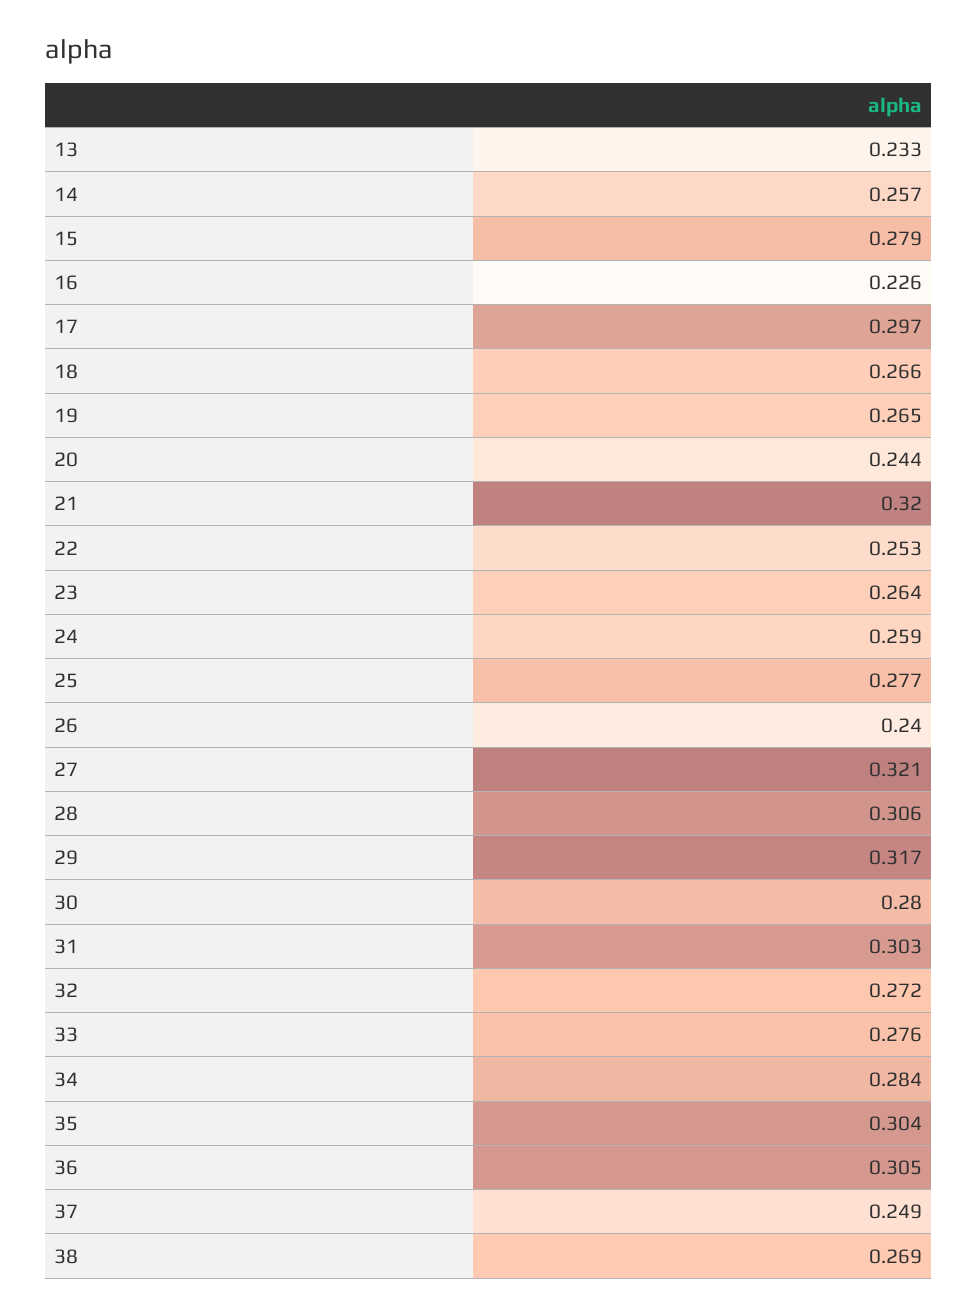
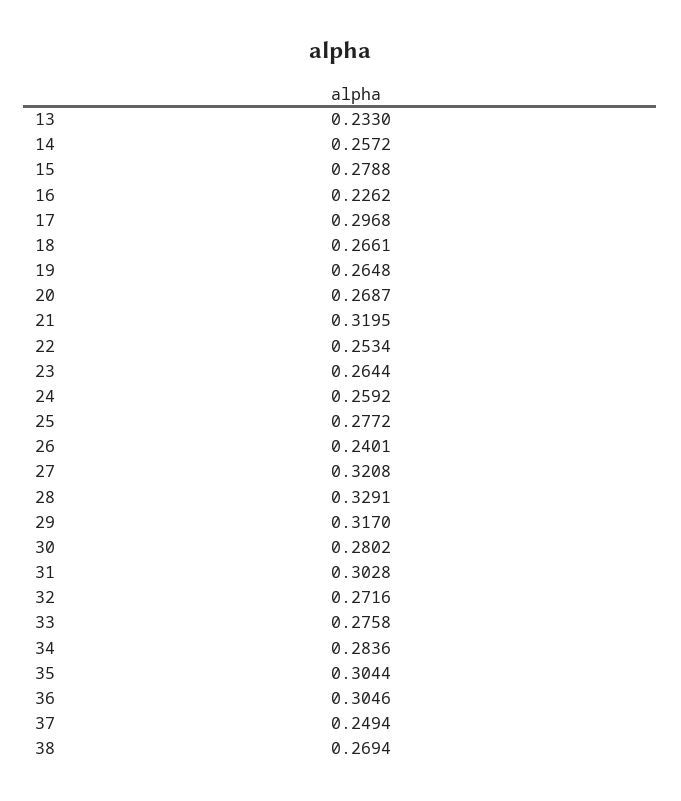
  {
    "13": 0.233,
    "14": 0.2572,
    "15": 0.2788,
    "16": 0.2262,
    "17": 0.2968,
    "18": 0.2661,
    "19": 0.2648,
-   "20": 0.244,
+   "20": 0.2687,
    "21": 0.3195,
    "22": 0.2534,
    "23": 0.2644,
    "24": 0.2592,
    "25": 0.2772,
    "26": 0.2401,
    "27": 0.3208,
-   "28": 0.306,
+   "28": 0.3291,
    "29": 0.317,
    "30": 0.2802,
    "31": 0.3028,
    "32": 0.2716,
    "33": 0.2758,
    "34": 0.2836,
    "35": 0.3044,
    "36": 0.3046,
    "37": 0.2494,
    "38": 0.2694
  }

